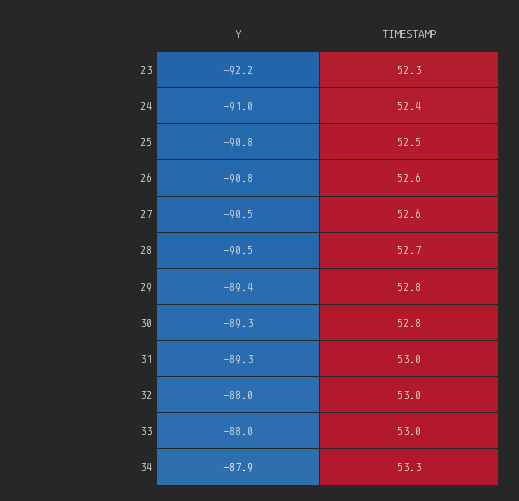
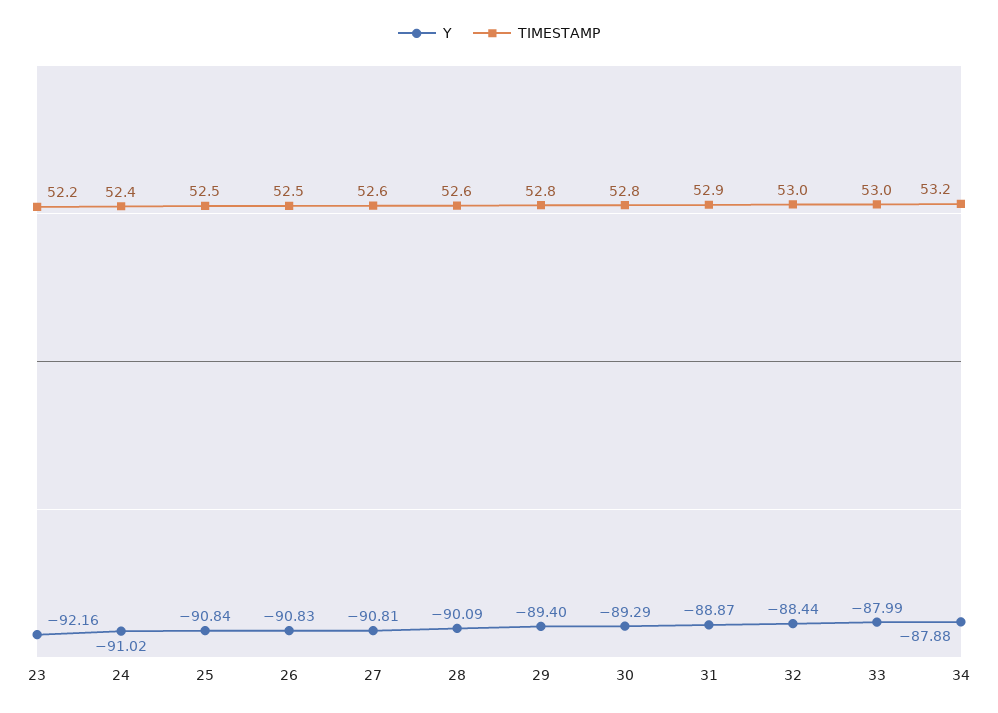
  {
    "Y": {
      "23": -92.16,
      "24": -91.02,
      "25": -90.84,
      "26": -90.83,
-     "27": -90.5,
+     "27": -90.81,
-     "28": -90.5,
+     "28": -90.09,
      "29": -89.4,
      "30": -89.29,
-     "31": -89.3,
+     "31": -88.87,
-     "32": -88,
+     "32": -88.44,
      "33": -87.99,
      "34": -87.88
    },
    "TIMESTAMP": {
-     "23": 52.3,
+     "23": 52.2,
      "24": 52.4,
      "25": 52.5,
-     "26": 52.6,
+     "26": 52.5,
      "27": 52.6,
-     "28": 52.7,
+     "28": 52.6,
      "29": 52.8,
      "30": 52.8,
-     "31": 53,
+     "31": 52.9,
      "32": 53,
      "33": 53,
-     "34": 53.3
+     "34": 53.2
    }
  }

